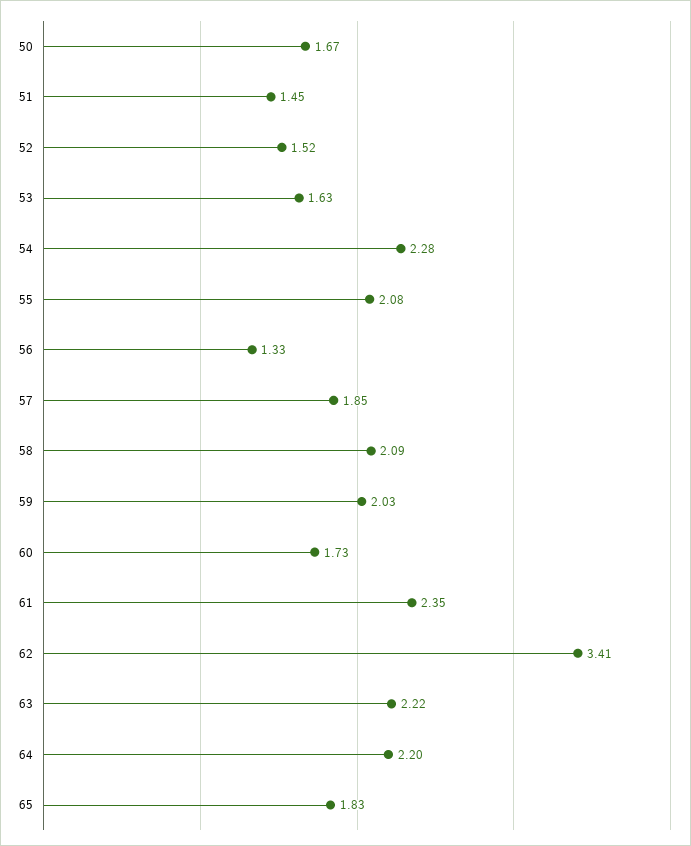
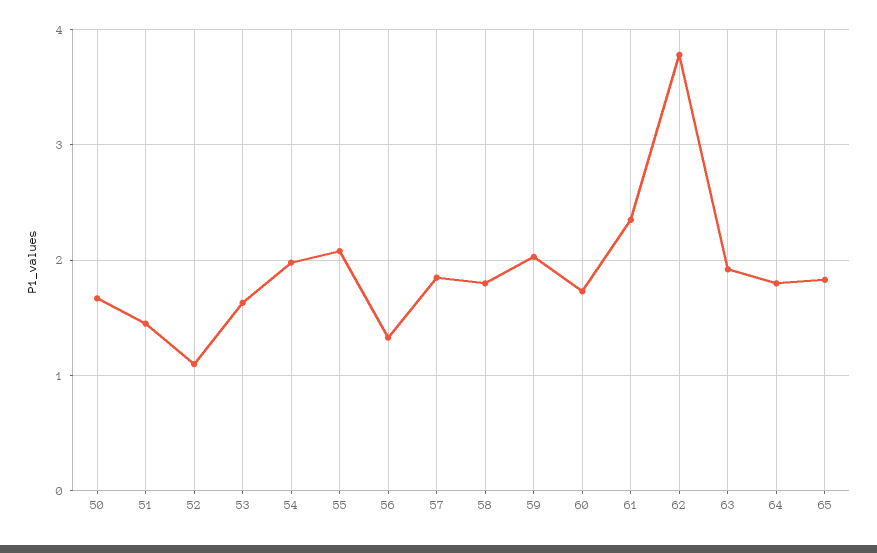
  {
    "50": 1.67,
    "51": 1.45,
-   "52": 1.52,
+   "52": 1.1,
    "53": 1.63,
-   "54": 2.28,
+   "54": 2,
    "55": 2.08,
    "56": 1.33,
    "57": 1.85,
-   "58": 2.09,
+   "58": 1.8,
    "59": 2.03,
    "60": 1.73,
    "61": 2.35,
-   "62": 3.41,
+   "62": 3.8,
-   "63": 2.22,
+   "63": 1.9,
-   "64": 2.2,
+   "64": 1.8,
    "65": 1.83
  }

